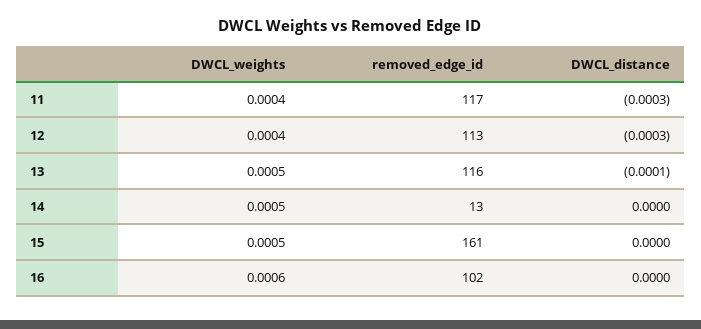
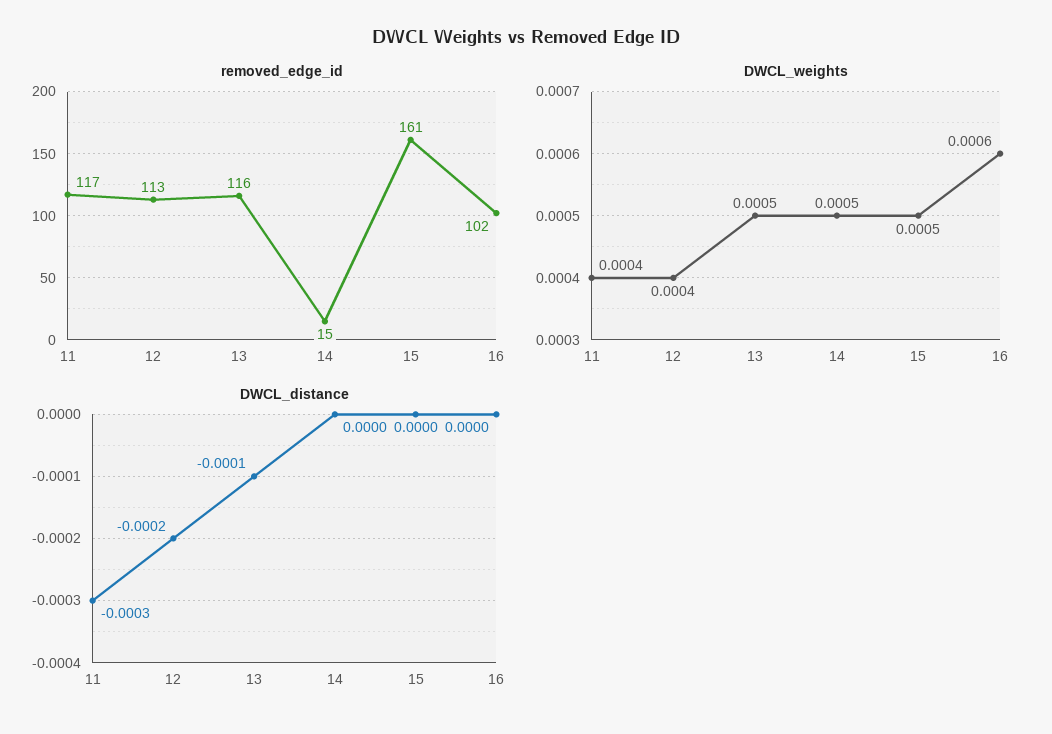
  {
    "DWCL_weights": {
      "11": 0.0004,
      "12": 0.0004,
      "13": 0.0005,
      "14": 0.0005,
      "15": 0.0005,
      "16": 0.0006
    },
    "removed_edge_id": {
      "11": 117,
      "12": 113,
      "13": 116,
-     "14": 13,
+     "14": 15,
      "15": 161,
      "16": 102
    },
    "DWCL_distance": {
      "11": -0.0003,
-     "12": -0.0003,
+     "12": -0.0002,
      "13": -0.0001,
      "14": 0,
      "15": 0,
      "16": 0
    }
  }

